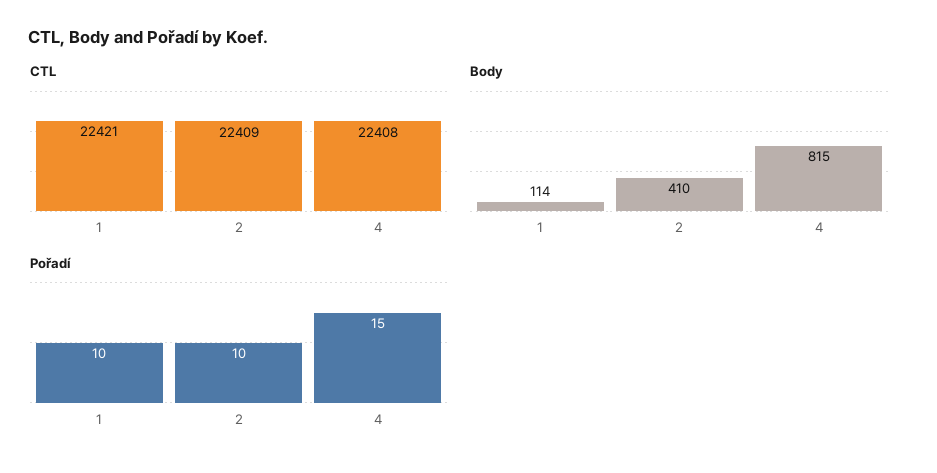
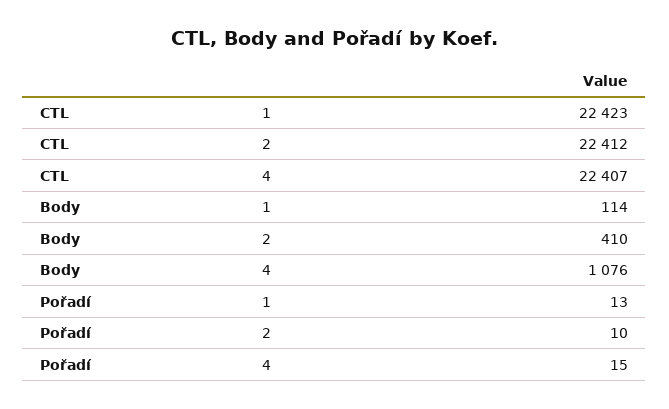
  {
    "CTL": {
-     "1": 22421,
+     "1": 22423,
-     "2": 22409,
+     "2": 22412,
-     "4": 22408
+     "4": 22407
    },
    "Body": {
      "1": 114,
      "2": 410,
-     "4": 815
+     "4": 1076
    },
    "Pořadí": {
-     "1": 10,
+     "1": 13,
      "2": 10,
      "4": 15
    }
  }

